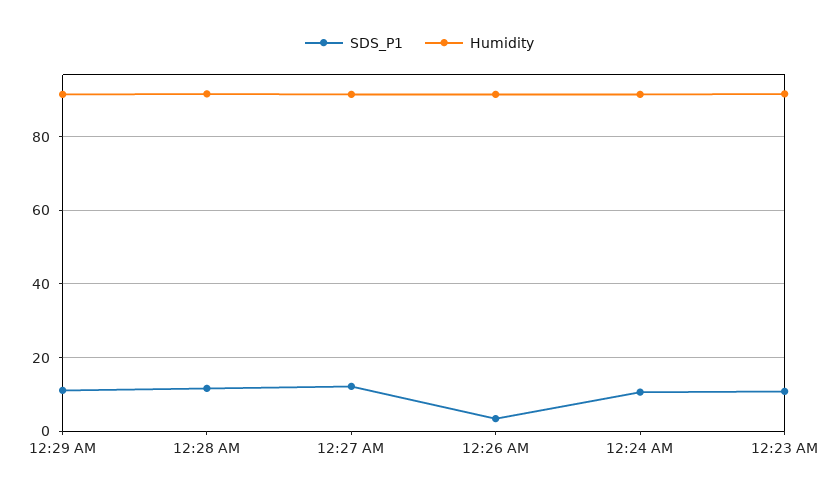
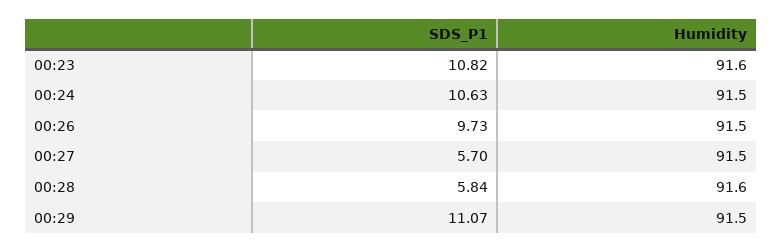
  {
    "SDS_P1": {
      "12:29 AM": 11.07,
-     "12:28 AM": 12,
+     "12:28 AM": 5.84,
-     "12:27 AM": 12,
+     "12:27 AM": 5.7,
-     "12:26 AM": 4,
+     "12:26 AM": 9.73,
      "12:24 AM": 10.63,
      "12:23 AM": 10.82
    },
    "Humidity": {
      "12:29 AM": 91.5,
      "12:28 AM": 91.6,
      "12:27 AM": 91.5,
      "12:26 AM": 91.5,
      "12:24 AM": 91.5,
      "12:23 AM": 91.6
    }
  }

